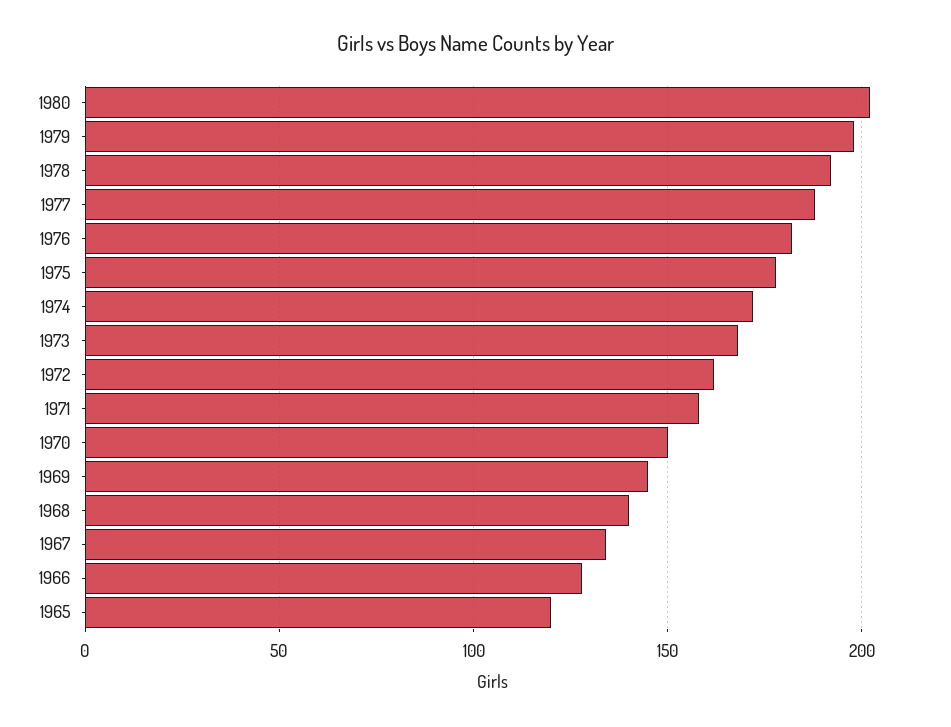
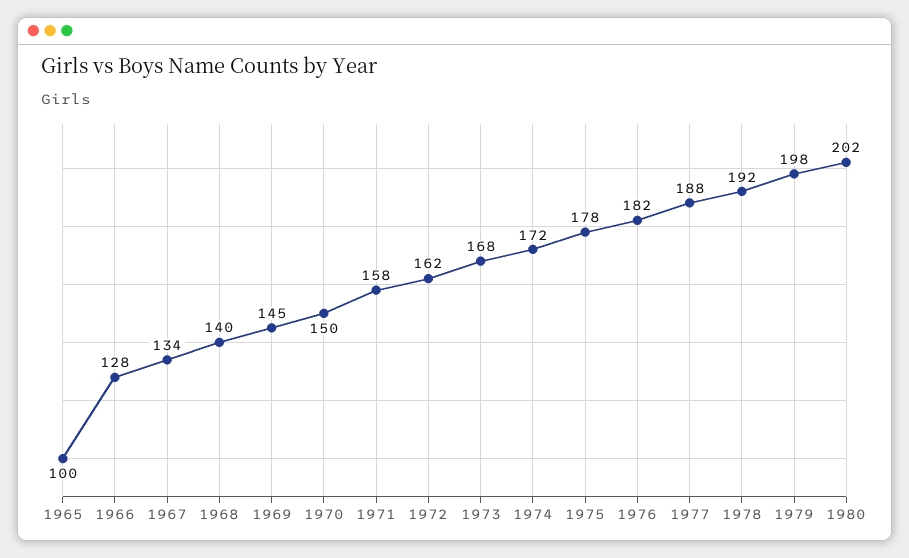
  {
    "1980": 202,
    "1979": 198,
    "1978": 192,
    "1977": 188,
    "1976": 182,
    "1975": 178,
    "1974": 172,
    "1973": 168,
    "1972": 162,
    "1971": 158,
    "1970": 150,
    "1969": 145,
    "1968": 140,
    "1967": 134,
    "1966": 128,
-   "1965": 120
+   "1965": 100
  }

